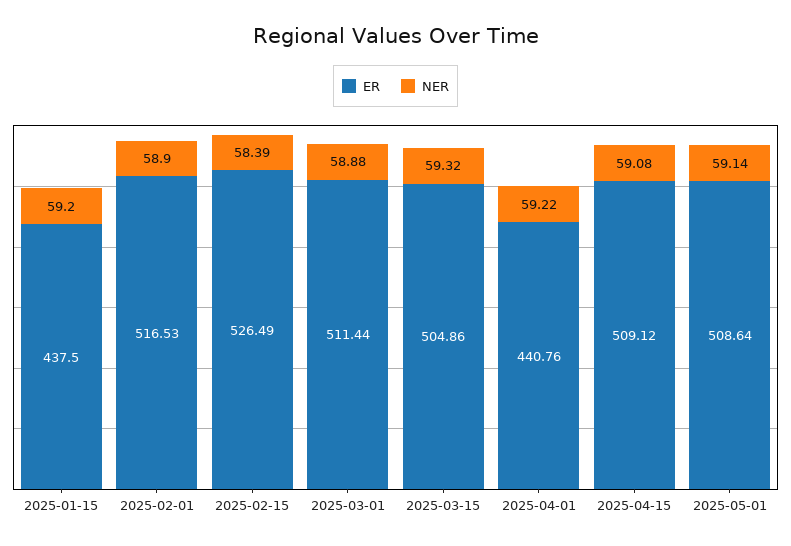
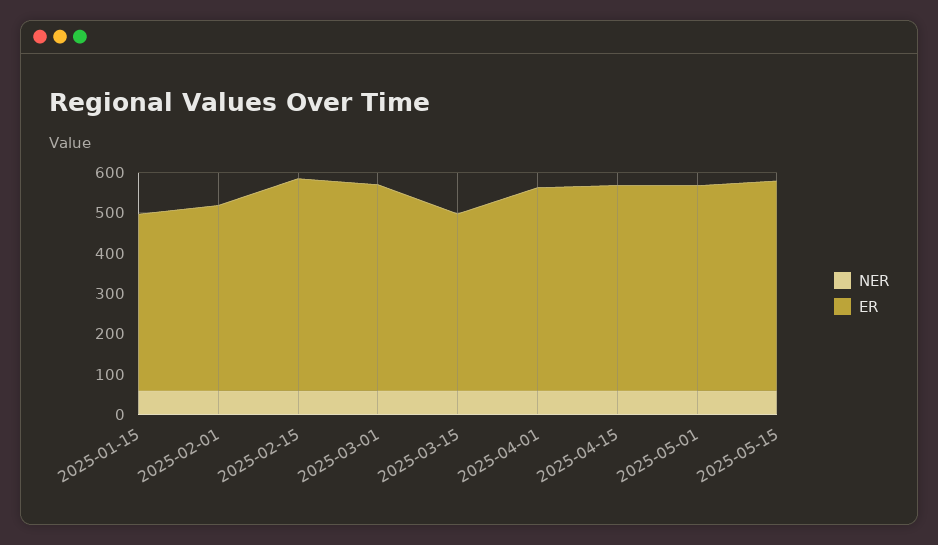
  {
    "ER": {
      "2025-01-15": 437.5,
-     "2025-02-01": 516.53,
+     "2025-02-01": 460,
      "2025-02-15": 526.49,
      "2025-03-01": 511.44,
-     "2025-03-15": 504.86,
+     "2025-03-15": 440,
-     "2025-04-01": 440.76,
+     "2025-04-01": 500,
      "2025-04-15": 509.12,
-     "2025-05-01": 508.64
+     "2025-05-01": 508.64,
+     "2025-05-15": 520
    },
    "NER": {
      "2025-01-15": 59.2,
      "2025-02-01": 58.9,
      "2025-02-15": 58.39,
      "2025-03-01": 58.88,
      "2025-03-15": 59.32,
      "2025-04-01": 59.22,
      "2025-04-15": 59.08,
-     "2025-05-01": 59.14
+     "2025-05-01": 59.14,
+     "2025-05-15": 60
    }
  }

